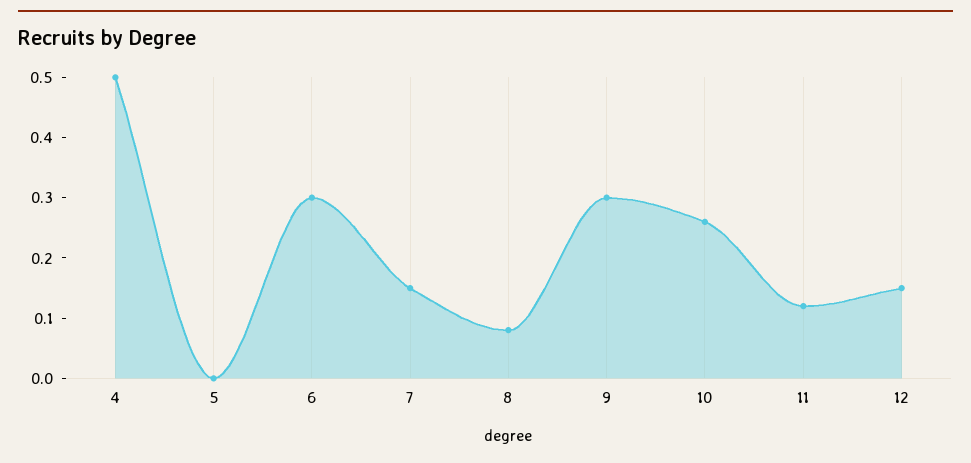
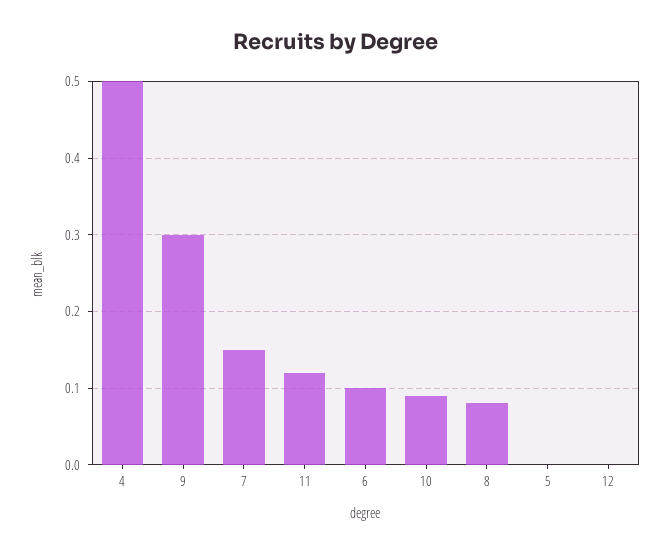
  {
    "4": 0.5,
    "5": 0,
-   "6": 0.3,
+   "6": 0.1,
    "7": 0.15,
    "8": 0.08,
    "9": 0.3,
-   "10": 0.25,
+   "10": 0.09,
    "11": 0.12,
-   "12": 0.15
+   "12": 0
  }

